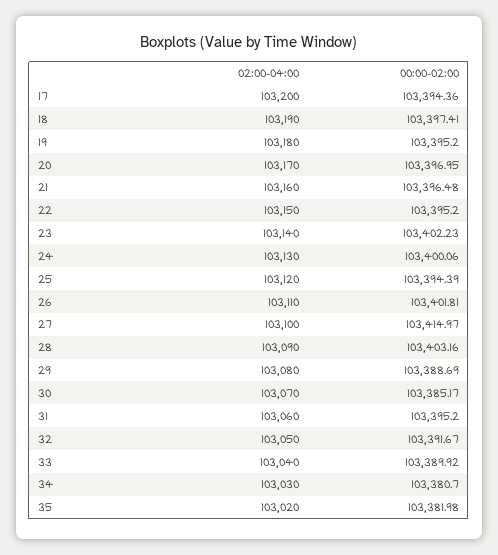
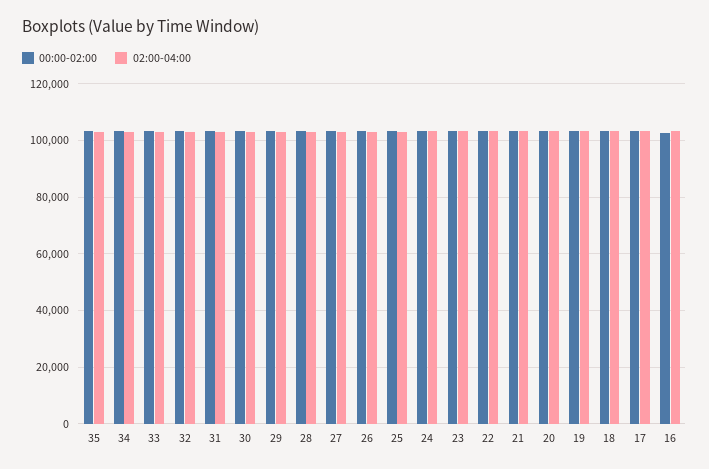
  {
    "02:00-04:00": {
      "17": 103200,
      "18": 103190,
      "19": 103180,
      "20": 103170,
      "21": 103160,
      "22": 103150,
      "23": 103140,
      "24": 103130,
      "25": 103120,
      "26": 103110,
      "27": 103100,
      "28": 103090,
      "29": 103080,
      "30": 103070,
      "31": 103060,
      "32": 103050,
      "33": 103040,
      "34": 103030,
-     "35": 103020
+     "35": 103020,
+     "16": 102500
    },
    "00:00-02:00": {
      "17": 103394.36,
      "18": 103397.41,
      "19": 103395.2,
      "20": 103396.95,
      "21": 103396.48,
      "22": 103395.2,
      "23": 103402.23,
      "24": 103400.06,
      "25": 103394.39,
      "26": 103401.81,
      "27": 103414.97,
      "28": 103403.16,
      "29": 103388.69,
      "30": 103385.17,
      "31": 103395.2,
      "32": 103391.67,
      "33": 103389.92,
      "34": 103380.7,
-     "35": 103381.98
+     "35": 103381.98,
+     "16": 102500
    }
  }

